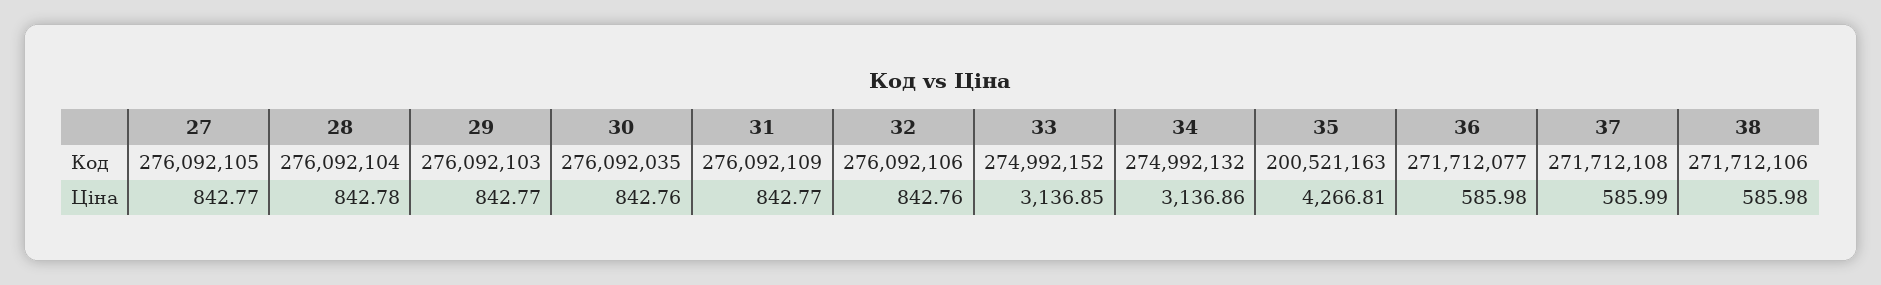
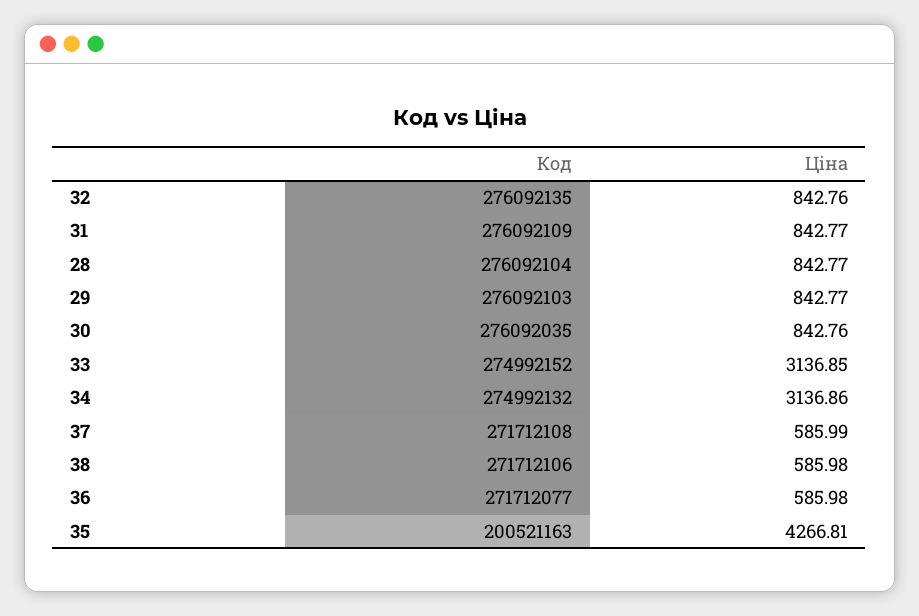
  {
-   "27": {
-     "Код": 276092105,
-     "Ціна": 842.77
-   },
    "28": {
      "Код": 276092104,
-     "Ціна": 842.78
+     "Ціна": 842.77
    },
    "29": {
      "Код": 276092103,
      "Ціна": 842.77
    },
    "30": {
      "Код": 276092035,
      "Ціна": 842.76
    },
    "31": {
      "Код": 276092109,
      "Ціна": 842.77
    },
    "32": {
-     "Код": 276092106,
+     "Код": 276092135,
      "Ціна": 842.76
    },
    "33": {
      "Код": 274992152,
      "Ціна": 3136.85
    },
    "34": {
      "Код": 274992132,
      "Ціна": 3136.86
    },
    "35": {
      "Код": 200521163,
      "Ціна": 4266.81
    },
    "36": {
      "Код": 271712077,
      "Ціна": 585.98
    },
    "37": {
      "Код": 271712108,
      "Ціна": 585.99
    },
    "38": {
      "Код": 271712106,
      "Ціна": 585.98
    }
  }

